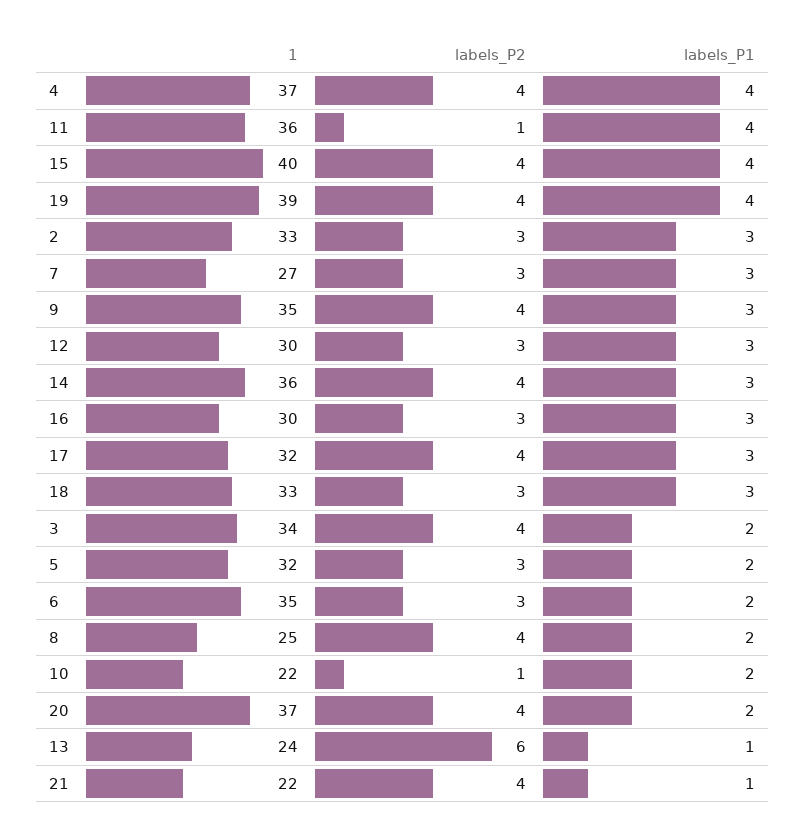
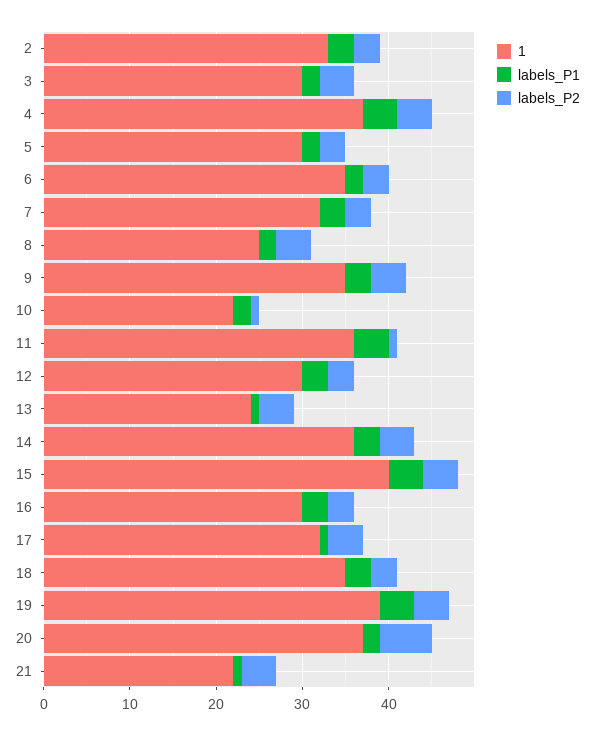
  {
    "1": {
      "4": 37,
      "11": 36,
      "15": 40,
      "19": 39,
      "2": 33,
-     "7": 27,
+     "7": 32,
      "9": 35,
      "12": 30,
      "14": 36,
      "16": 30,
      "17": 32,
-     "18": 33,
+     "18": 35,
-     "3": 34,
+     "3": 30,
-     "5": 32,
+     "5": 30,
      "6": 35,
      "8": 25,
      "10": 22,
      "20": 37,
      "13": 24,
      "21": 22
    },
    "labels_P2": {
      "4": 4,
      "11": 1,
      "15": 4,
      "19": 4,
      "2": 3,
      "7": 3,
      "9": 4,
      "12": 3,
      "14": 4,
      "16": 3,
      "17": 4,
      "18": 3,
      "3": 4,
      "5": 3,
      "6": 3,
      "8": 4,
      "10": 1,
-     "20": 4,
+     "20": 6,
-     "13": 6,
+     "13": 4,
      "21": 4
    },
    "labels_P1": {
      "4": 4,
      "11": 4,
      "15": 4,
      "19": 4,
      "2": 3,
      "7": 3,
      "9": 3,
      "12": 3,
      "14": 3,
      "16": 3,
-     "17": 3,
+     "17": 1,
      "18": 3,
      "3": 2,
      "5": 2,
      "6": 2,
      "8": 2,
      "10": 2,
      "20": 2,
      "13": 1,
      "21": 1
    }
  }

